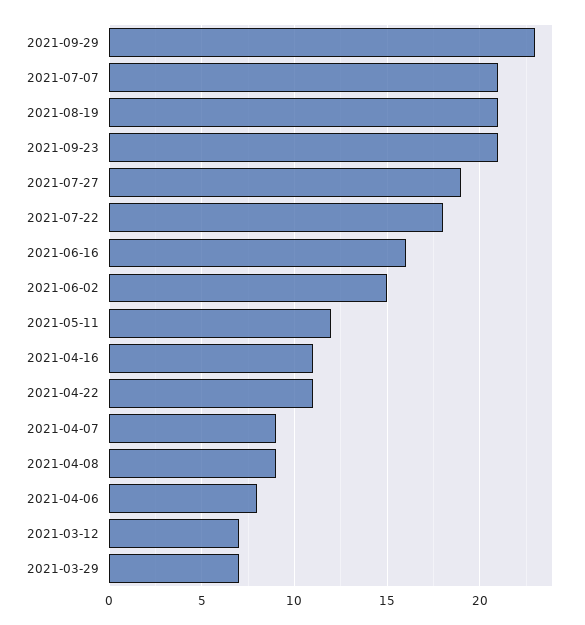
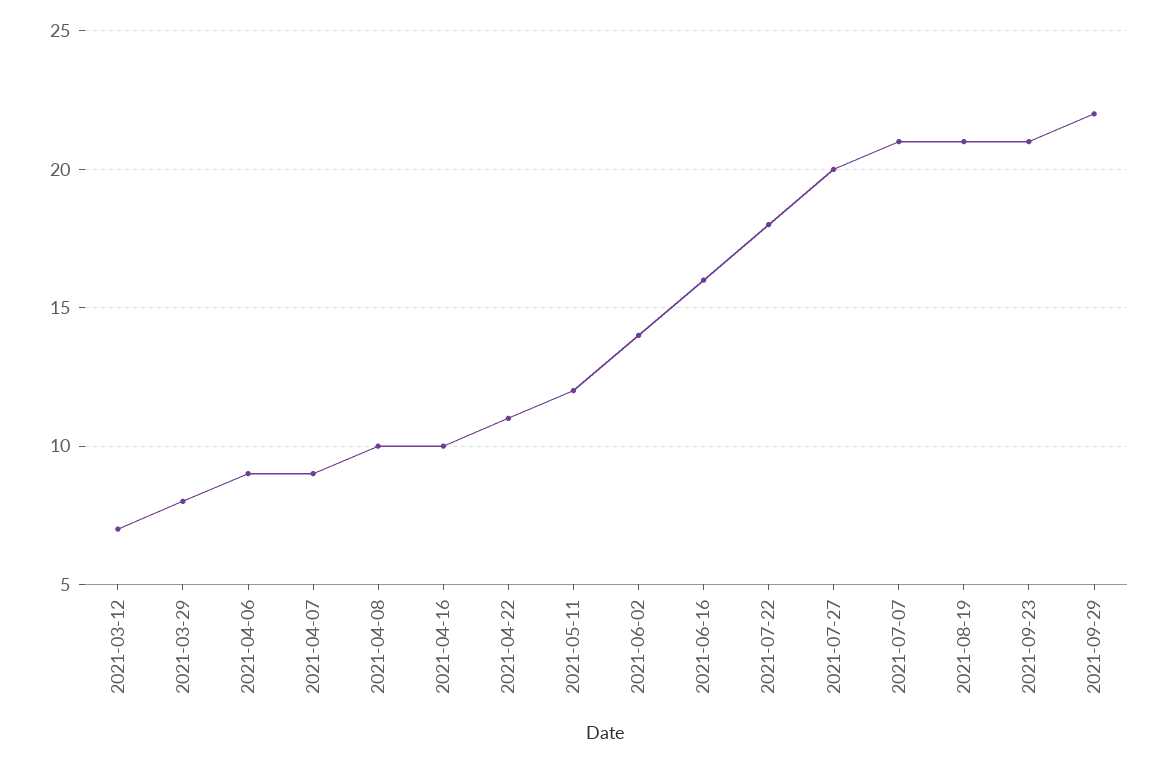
  {
-   "2021-09-29": 23,
+   "2021-09-29": 22,
    "2021-07-07": 21,
    "2021-08-19": 21,
    "2021-09-23": 21,
-   "2021-07-27": 19,
+   "2021-07-27": 20,
    "2021-07-22": 18,
    "2021-06-16": 16,
-   "2021-06-02": 15,
+   "2021-06-02": 14,
    "2021-05-11": 12,
-   "2021-04-16": 11,
+   "2021-04-16": 10,
    "2021-04-22": 11,
    "2021-04-07": 9,
-   "2021-04-08": 9,
+   "2021-04-08": 10,
-   "2021-04-06": 8,
+   "2021-04-06": 9,
    "2021-03-12": 7,
-   "2021-03-29": 7
+   "2021-03-29": 8
  }

